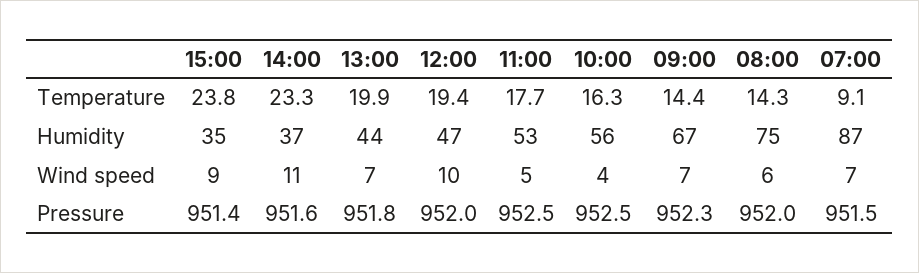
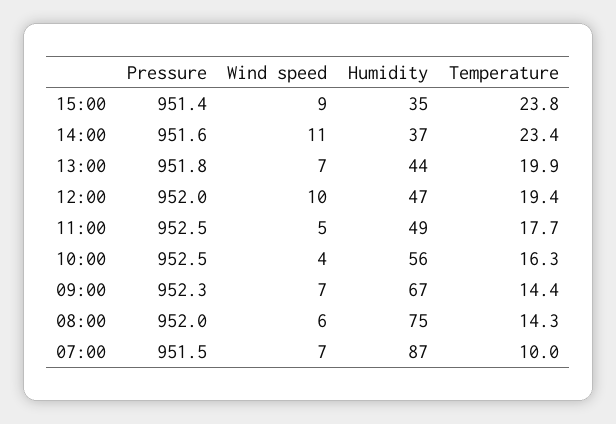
  {
    "15:00": {
      "Temperature": 23.8,
      "Humidity": 35,
      "Wind speed": 9,
      "Pressure": 951.4
    },
    "14:00": {
-     "Temperature": 23.3,
+     "Temperature": 23.4,
      "Humidity": 37,
      "Wind speed": 11,
      "Pressure": 951.6
    },
    "13:00": {
      "Temperature": 19.9,
      "Humidity": 44,
      "Wind speed": 7,
      "Pressure": 951.8
    },
    "12:00": {
      "Temperature": 19.4,
      "Humidity": 47,
      "Wind speed": 10,
      "Pressure": 952
    },
    "11:00": {
      "Temperature": 17.7,
-     "Humidity": 53,
+     "Humidity": 49,
      "Wind speed": 5,
      "Pressure": 952.5
    },
    "10:00": {
      "Temperature": 16.3,
      "Humidity": 56,
      "Wind speed": 4,
      "Pressure": 952.5
    },
    "09:00": {
      "Temperature": 14.4,
      "Humidity": 67,
      "Wind speed": 7,
      "Pressure": 952.3
    },
    "08:00": {
      "Temperature": 14.3,
      "Humidity": 75,
      "Wind speed": 6,
      "Pressure": 952
    },
    "07:00": {
-     "Temperature": 9.1,
+     "Temperature": 10,
      "Humidity": 87,
      "Wind speed": 7,
      "Pressure": 951.5
    }
  }

